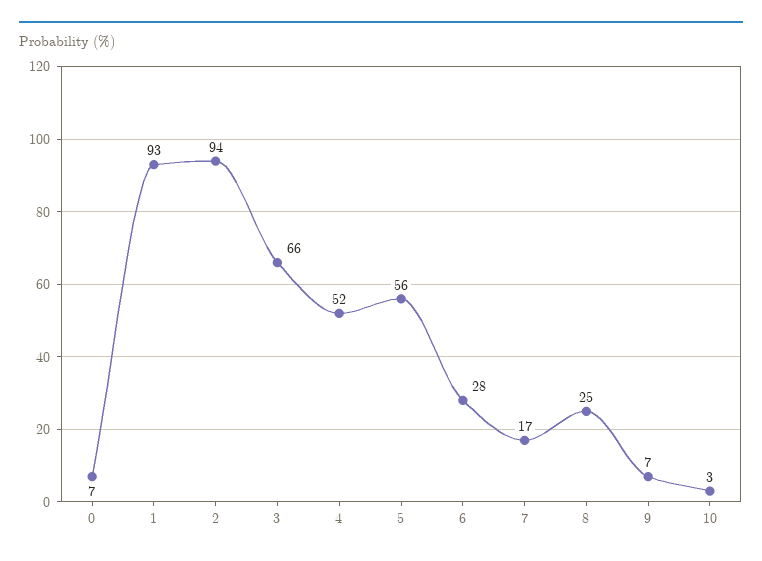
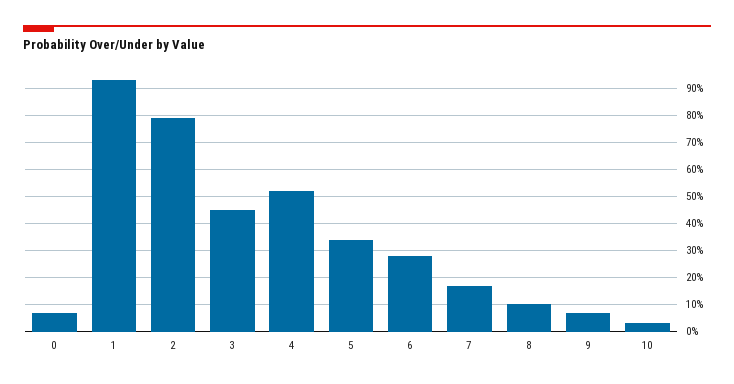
  {
    "0": 7,
    "1": 93,
-   "2": 94,
+   "2": 80,
-   "3": 66,
+   "3": 45,
    "4": 52,
-   "5": 56,
+   "5": 35,
    "6": 28,
    "7": 17,
-   "8": 25,
+   "8": 10,
    "9": 7,
    "10": 3
  }

